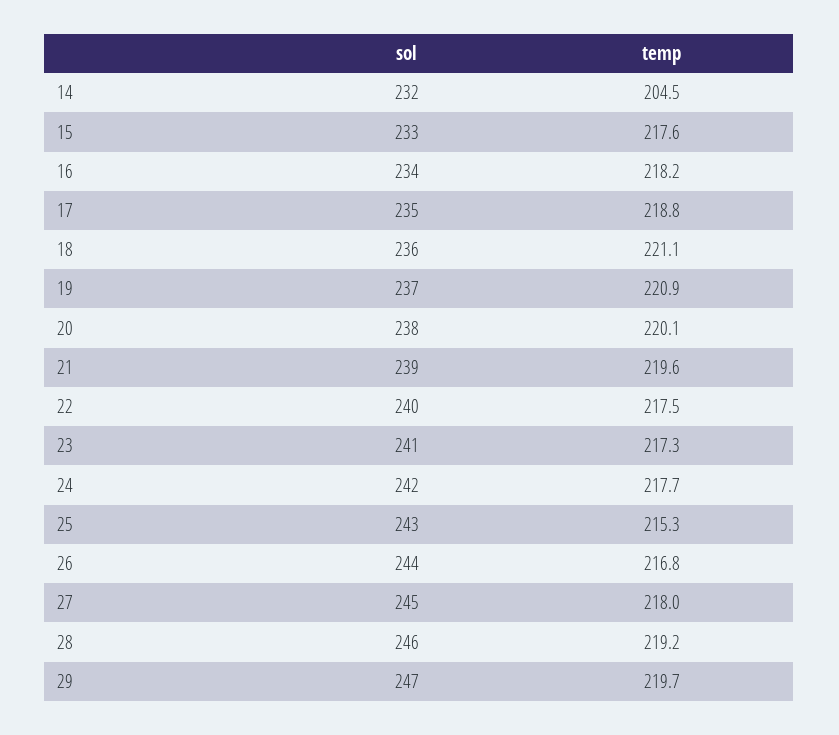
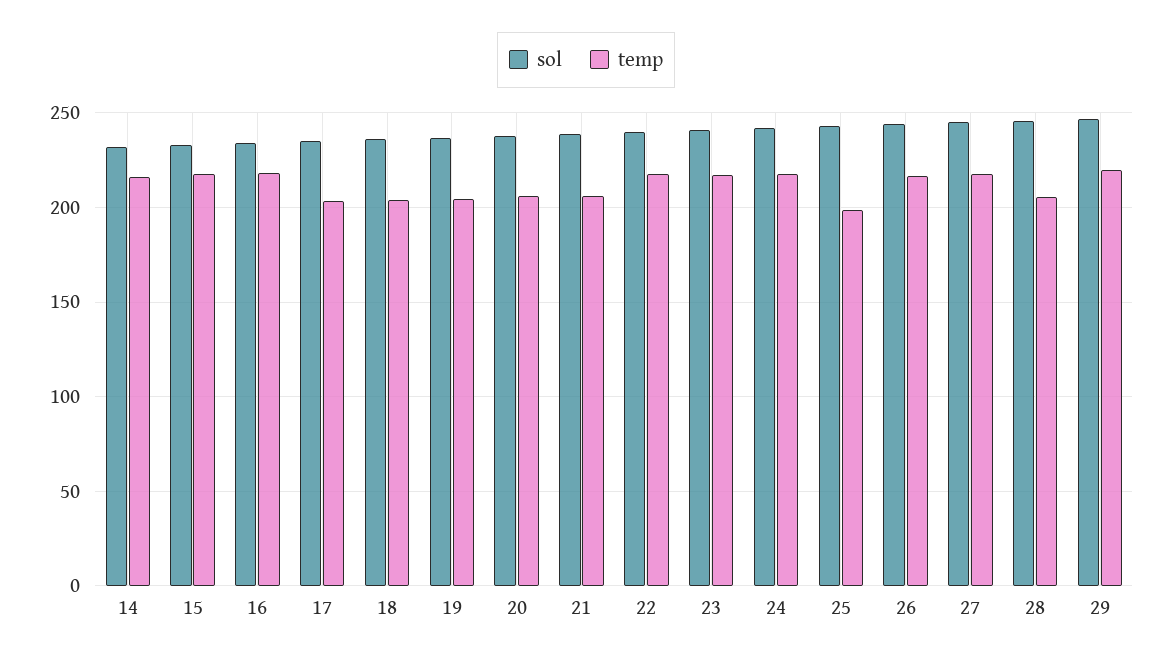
  {
    "sol": {
      "14": 232,
      "15": 233,
      "16": 234,
      "17": 235,
      "18": 236,
      "19": 237,
      "20": 238,
      "21": 239,
      "22": 240,
      "23": 241,
      "24": 242,
      "25": 243,
      "26": 244,
      "27": 245,
      "28": 246,
      "29": 247
    },
    "temp": {
-     "14": 204.5,
+     "14": 215,
      "15": 217.6,
      "16": 218.2,
-     "17": 218.8,
+     "17": 205,
-     "18": 221.1,
+     "18": 205,
-     "19": 220.9,
+     "19": 205,
-     "20": 220.1,
+     "20": 205,
-     "21": 219.6,
+     "21": 205,
      "22": 217.5,
      "23": 217.3,
      "24": 217.7,
-     "25": 215.3,
+     "25": 200,
      "26": 216.8,
      "27": 218,
-     "28": 219.2,
+     "28": 205,
      "29": 219.7
    }
  }

